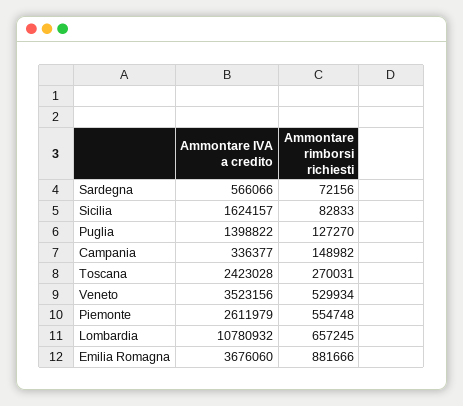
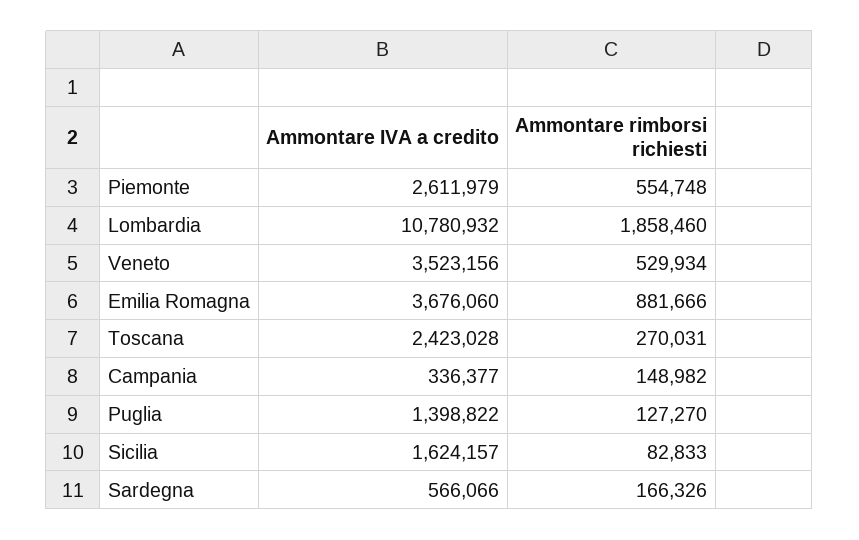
  {
    "Ammontare IVA a credito": {
      "Sardegna": 566066,
      "Sicilia": 1624157,
      "Puglia": 1398822,
      "Campania": 336377,
      "Toscana": 2423028,
      "Veneto": 3523156,
      "Piemonte": 2611979,
      "Lombardia": 10780932,
      "Emilia Romagna": 3676060
    },
    "Ammontare rimborsi richiesti": {
-     "Sardegna": 72156,
+     "Sardegna": 166326,
      "Sicilia": 82833,
      "Puglia": 127270,
      "Campania": 148982,
      "Toscana": 270031,
      "Veneto": 529934,
      "Piemonte": 554748,
-     "Lombardia": 657245,
+     "Lombardia": 1858460,
      "Emilia Romagna": 881666
    }
  }

